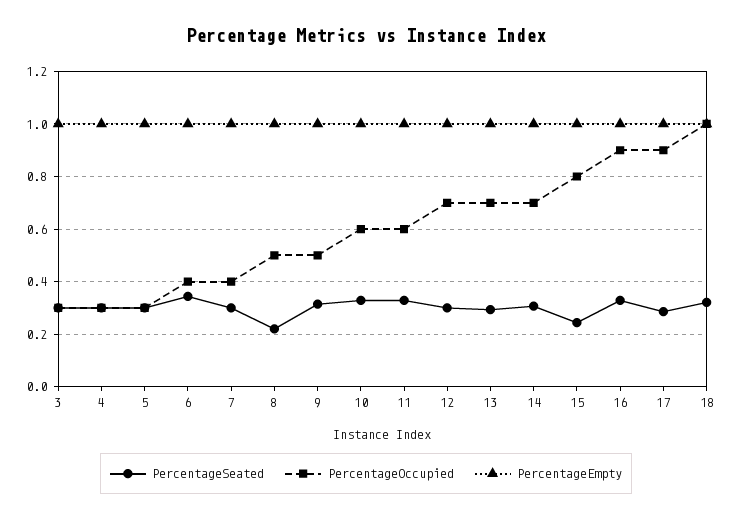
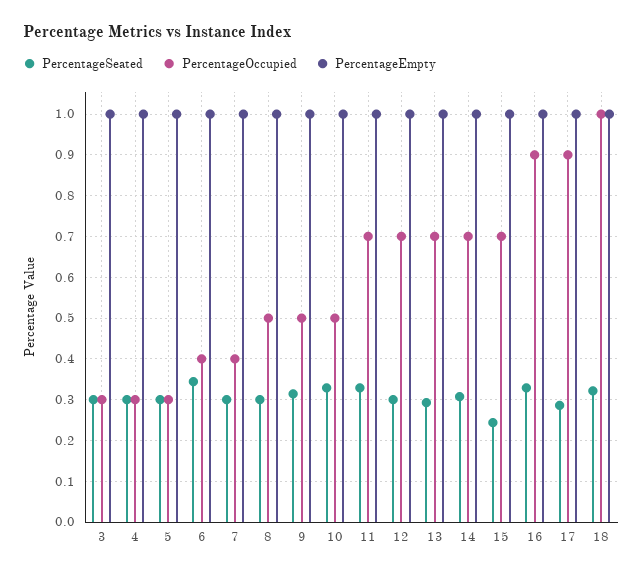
  {
    "PercentageSeated": {
      "3": 0.3,
      "4": 0.3,
      "5": 0.3,
      "6": 0.34,
      "7": 0.3,
-     "8": 0.225,
+     "8": 0.3,
      "9": 0.32,
      "10": 0.32,
      "11": 0.32,
      "12": 0.3,
      "13": 0.3,
      "14": 0.3,
      "15": 0.24,
      "16": 0.32,
      "17": 0.28,
      "18": 0.32
    },
    "PercentageOccupied": {
      "3": 0.3,
      "4": 0.3,
      "5": 0.3,
      "6": 0.4,
      "7": 0.4,
      "8": 0.5,
      "9": 0.5,
-     "10": 0.6,
+     "10": 0.5,
-     "11": 0.6,
+     "11": 0.7,
      "12": 0.7,
      "13": 0.7,
      "14": 0.7,
-     "15": 0.8,
+     "15": 0.7,
      "16": 0.9,
      "17": 0.9,
      "18": 1
    },
    "PercentageEmpty": {
      "3": 1,
      "4": 1,
      "5": 1,
      "6": 1,
      "7": 1,
      "8": 1,
      "9": 1,
      "10": 1,
      "11": 1,
      "12": 1,
      "13": 1,
      "14": 1,
      "15": 1,
      "16": 1,
      "17": 1,
      "18": 1
    }
  }

